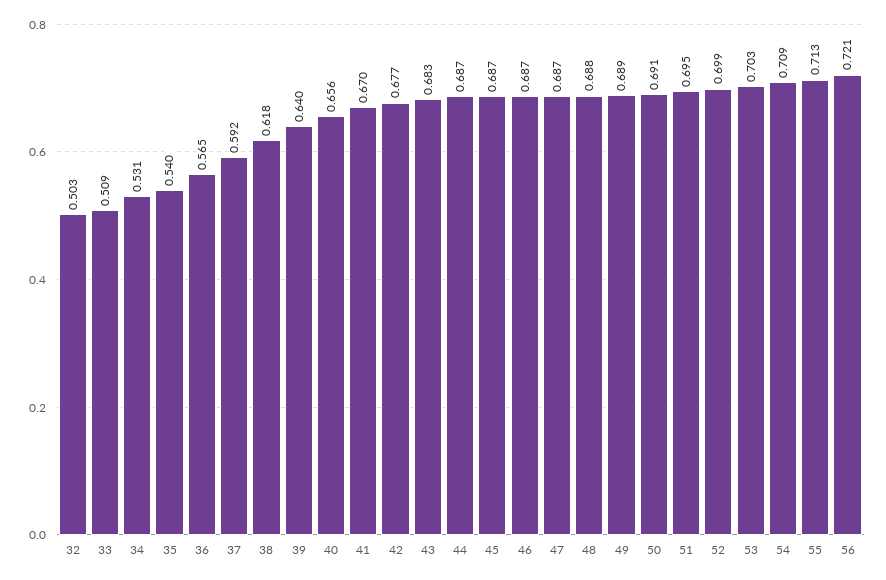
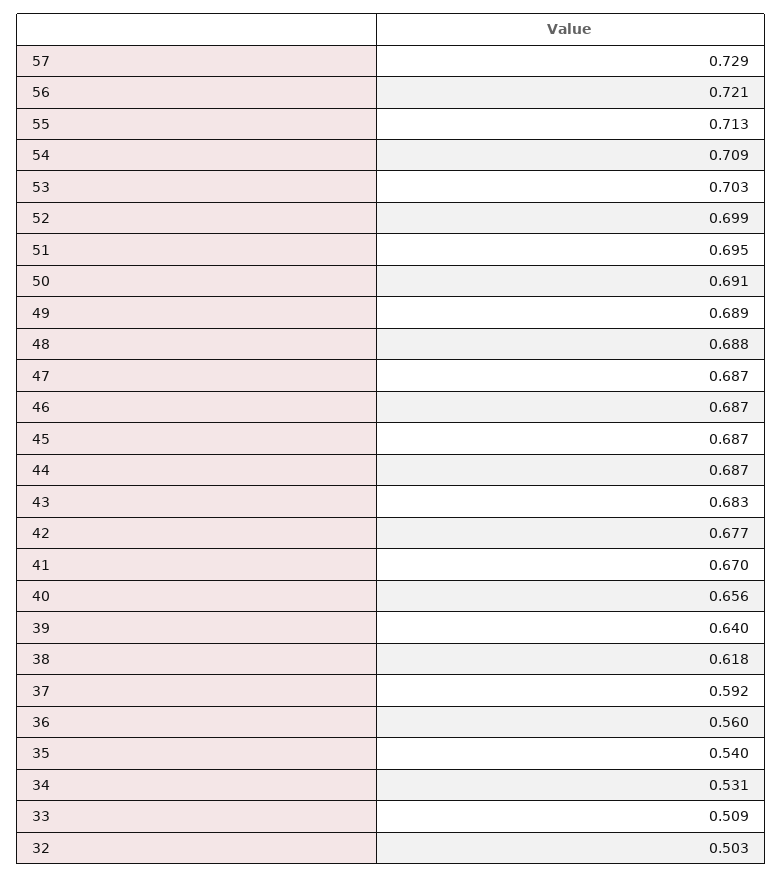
  {
    "32": 0.503,
    "33": 0.509,
    "34": 0.531,
    "35": 0.54,
-   "36": 0.565,
+   "36": 0.56,
    "37": 0.592,
    "38": 0.618,
    "39": 0.64,
    "40": 0.656,
    "41": 0.67,
    "42": 0.677,
    "43": 0.683,
    "44": 0.687,
    "45": 0.687,
    "46": 0.687,
    "47": 0.687,
    "48": 0.688,
    "49": 0.689,
    "50": 0.691,
    "51": 0.695,
    "52": 0.699,
    "53": 0.703,
    "54": 0.709,
    "55": 0.713,
-   "56": 0.721
+   "56": 0.721,
+   "57": 0.729
  }

